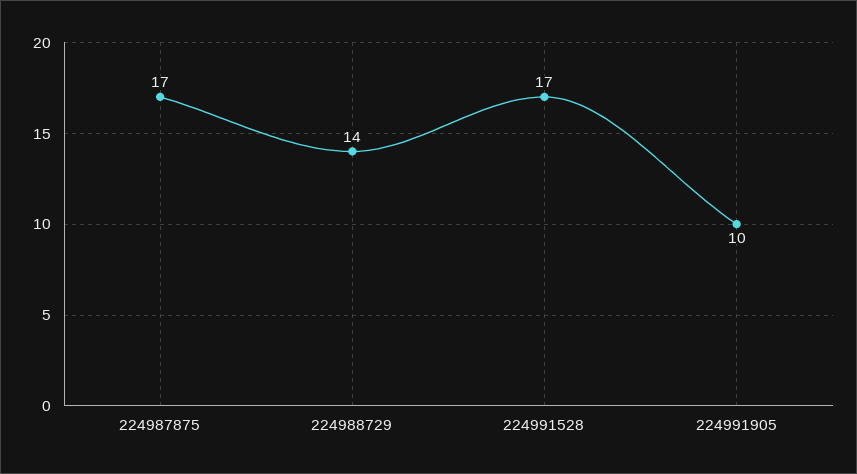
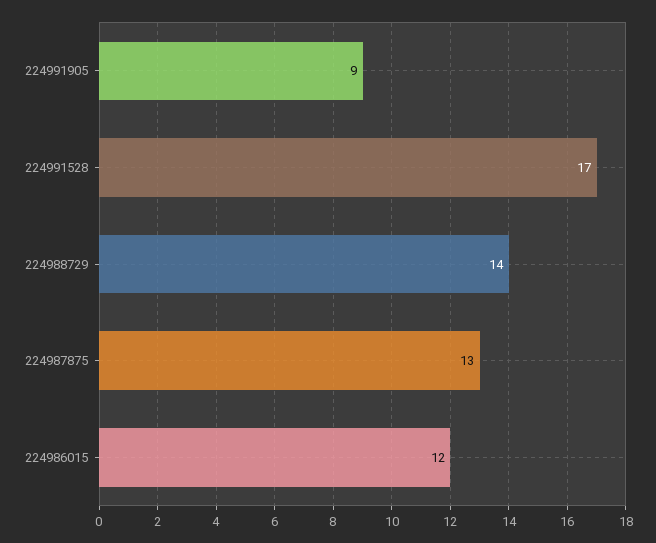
  {
-   "224987875": 17,
+   "224987875": 13,
    "224988729": 14,
    "224991528": 17,
-   "224991905": 10
+   "224991905": 9,
+   "224986015": 12
  }

